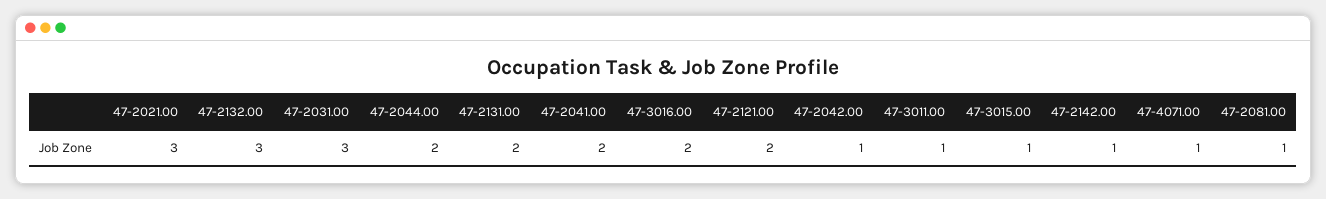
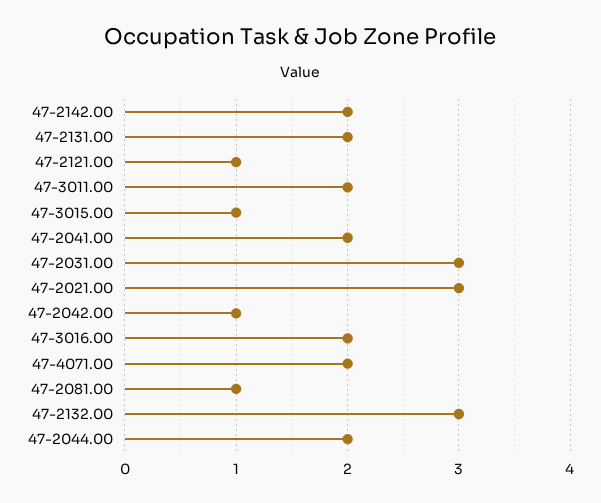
  {
    "47-2021.00": 3,
    "47-2132.00": 3,
    "47-2031.00": 3,
    "47-2044.00": 2,
    "47-2131.00": 2,
    "47-2041.00": 2,
    "47-3016.00": 2,
-   "47-2121.00": 2,
+   "47-2121.00": 1,
    "47-2042.00": 1,
-   "47-3011.00": 1,
+   "47-3011.00": 2,
    "47-3015.00": 1,
-   "47-2142.00": 1,
+   "47-2142.00": 2,
-   "47-4071.00": 1,
+   "47-4071.00": 2,
    "47-2081.00": 1
  }

